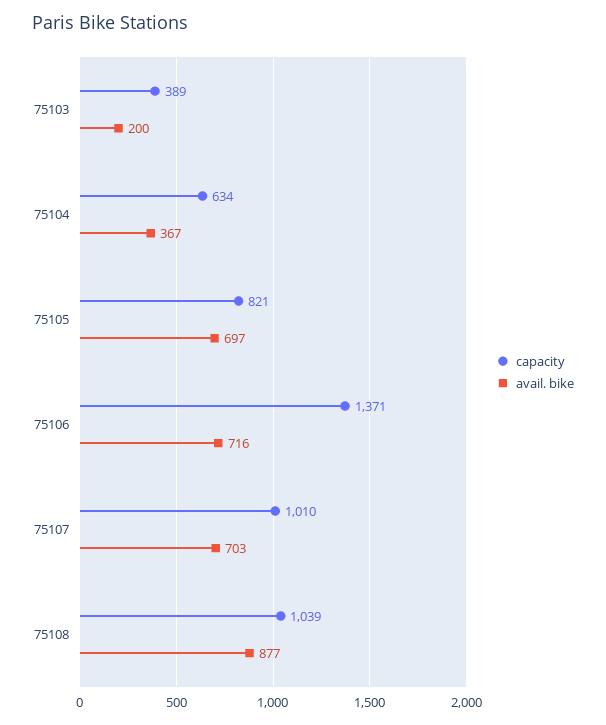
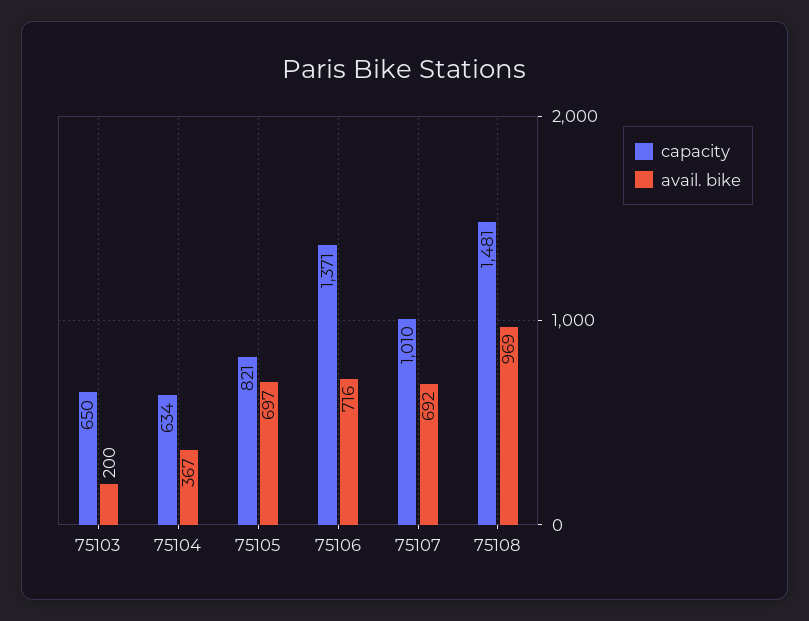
  {
    "capacity": {
-     "75103": 389,
+     "75103": 650,
      "75104": 634,
      "75105": 821,
      "75106": 1371,
      "75107": 1010,
-     "75108": 1039
+     "75108": 1481
    },
    "avail. bike": {
      "75103": 200,
      "75104": 367,
      "75105": 697,
      "75106": 716,
-     "75107": 703,
+     "75107": 692,
-     "75108": 877
+     "75108": 969
    }
  }

